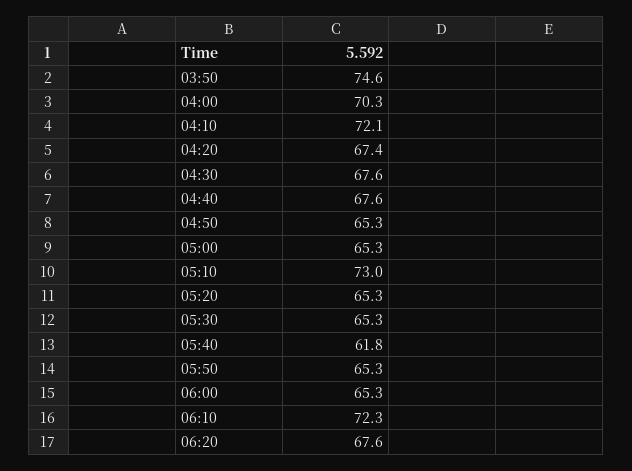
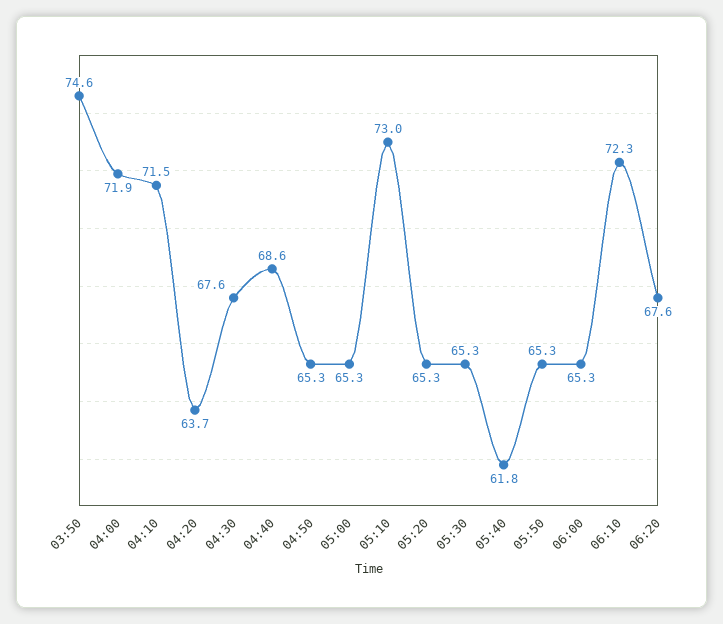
  {
    "03:50": 74.6,
-   "04:00": 70.3,
+   "04:00": 71.9,
-   "04:10": 72.1,
+   "04:10": 71.5,
-   "04:20": 67.4,
+   "04:20": 63.7,
    "04:30": 67.6,
-   "04:40": 67.6,
+   "04:40": 68.6,
    "04:50": 65.3,
    "05:00": 65.3,
    "05:10": 73,
    "05:20": 65.3,
    "05:30": 65.3,
    "05:40": 61.8,
    "05:50": 65.3,
    "06:00": 65.3,
    "06:10": 72.3,
    "06:20": 67.6
  }

